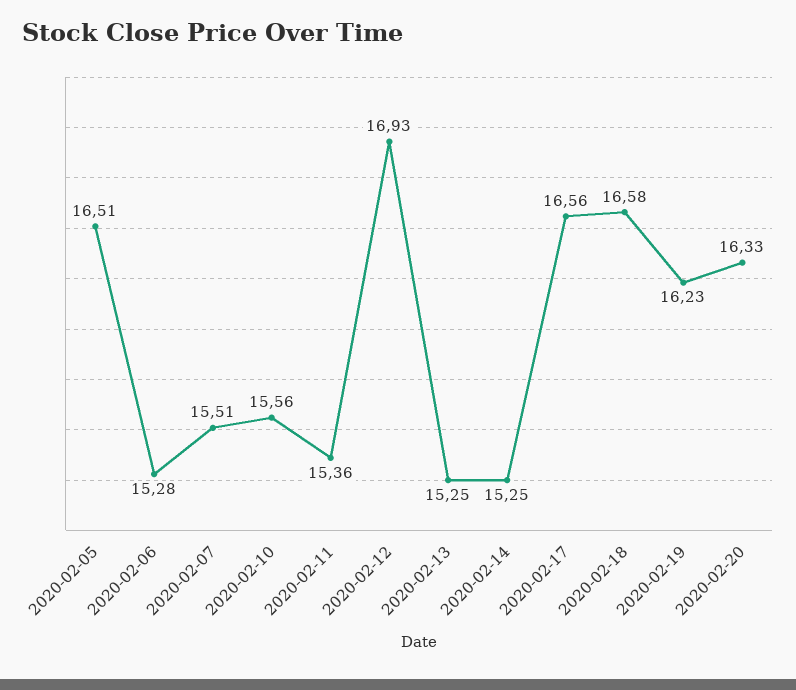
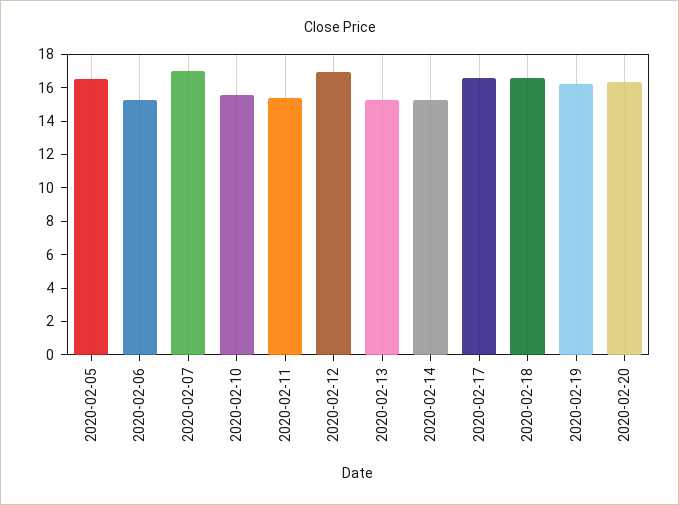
  {
    "2020-02-05": 16.51,
    "2020-02-06": 15.28,
-   "2020-02-07": 15.51,
+   "2020-02-07": 17,
    "2020-02-10": 15.56,
    "2020-02-11": 15.36,
    "2020-02-12": 16.93,
    "2020-02-13": 15.25,
    "2020-02-14": 15.25,
    "2020-02-17": 16.56,
    "2020-02-18": 16.58,
    "2020-02-19": 16.23,
    "2020-02-20": 16.33
  }

